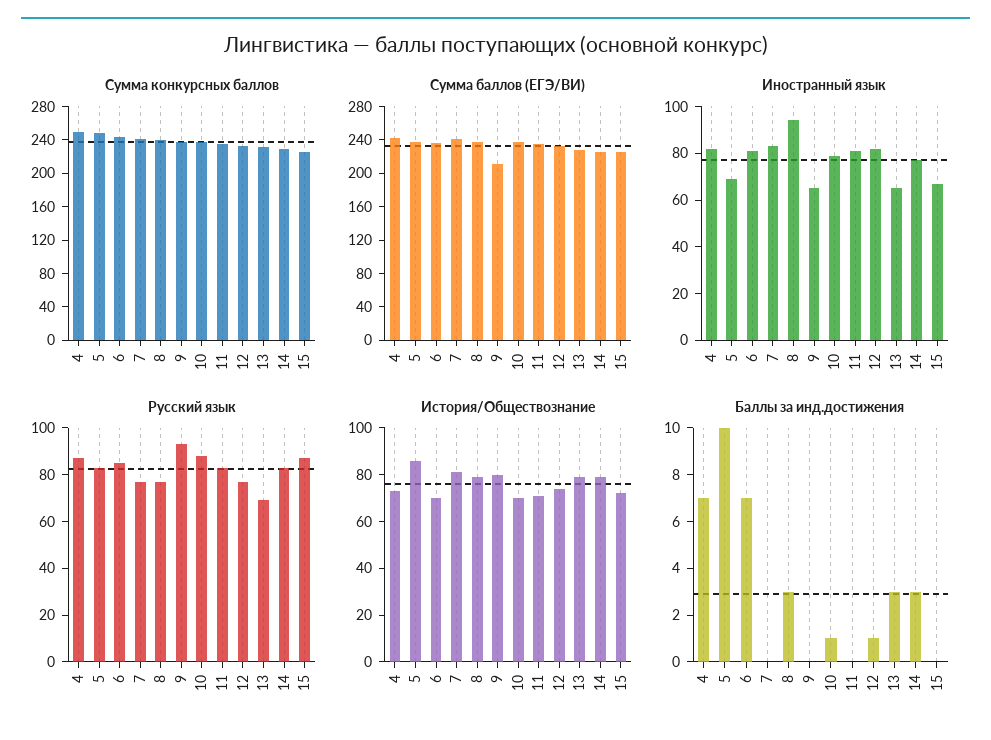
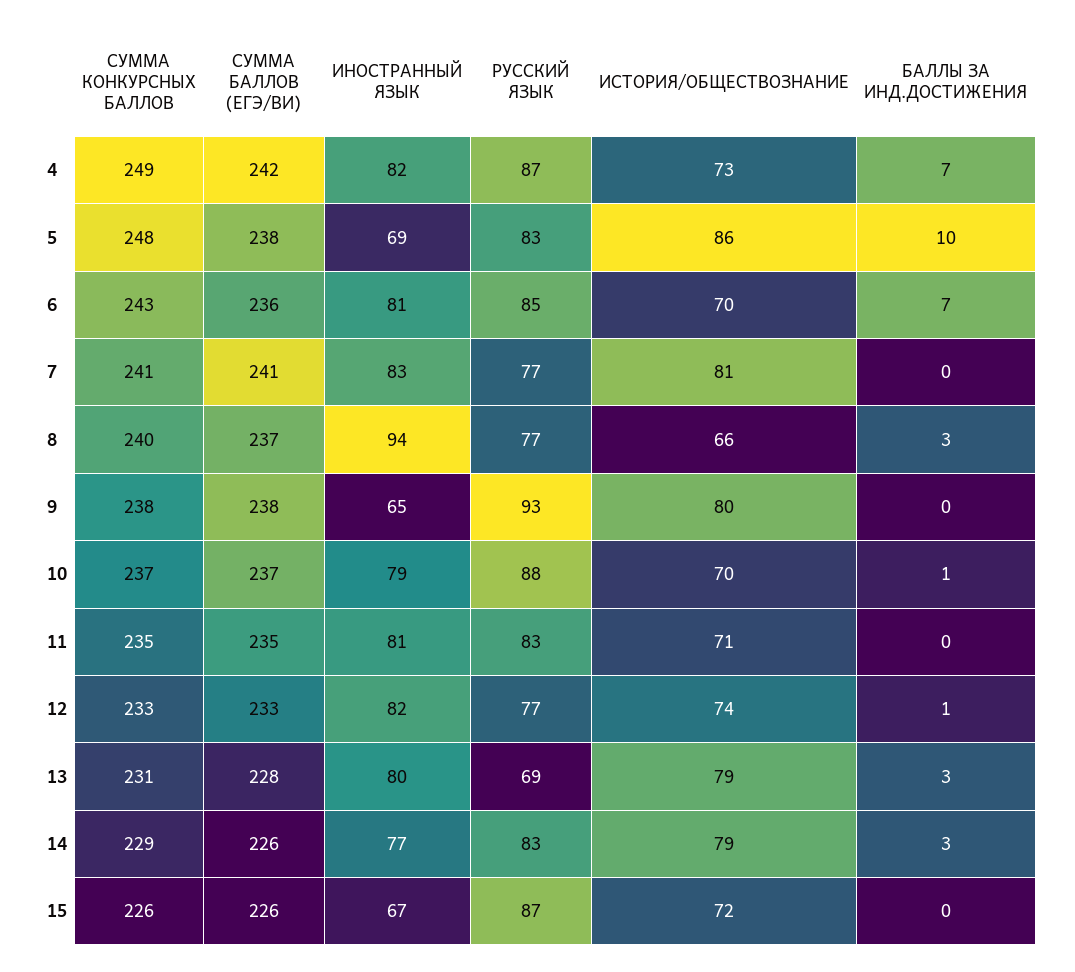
  {
    "Сумма конкурсных баллов": {
      "4": 249,
      "5": 248,
      "6": 243,
      "7": 241,
      "8": 240,
      "9": 238,
      "10": 237,
      "11": 235,
      "12": 233,
      "13": 231,
      "14": 229,
      "15": 226
    },
    "Сумма баллов (ЕГЭ/ВИ)": {
      "4": 242,
      "5": 238,
      "6": 236,
      "7": 241,
      "8": 237,
-     "9": 210,
+     "9": 238,
      "10": 237,
      "11": 235,
      "12": 233,
      "13": 228,
      "14": 226,
      "15": 226
    },
    "Иностранный язык": {
      "4": 82,
      "5": 69,
      "6": 81,
      "7": 83,
      "8": 94,
      "9": 65,
      "10": 79,
      "11": 81,
      "12": 82,
-     "13": 65,
+     "13": 80,
      "14": 77,
      "15": 67
    },
    "Русский язык": {
      "4": 87,
      "5": 83,
      "6": 85,
      "7": 77,
      "8": 77,
      "9": 93,
      "10": 88,
      "11": 83,
      "12": 77,
      "13": 69,
      "14": 83,
      "15": 87
    },
    "История/Обществознание": {
      "4": 73,
      "5": 86,
      "6": 70,
      "7": 81,
-     "8": 80,
+     "8": 66,
      "9": 80,
      "10": 70,
      "11": 71,
      "12": 74,
      "13": 79,
      "14": 79,
      "15": 72
    },
    "Баллы за инд.достижения": {
      "4": 7,
      "5": 10,
      "6": 7,
      "7": 0,
      "8": 3,
      "9": 0,
      "10": 1,
      "11": 0,
      "12": 1,
      "13": 3,
      "14": 3,
      "15": 0
    }
  }

